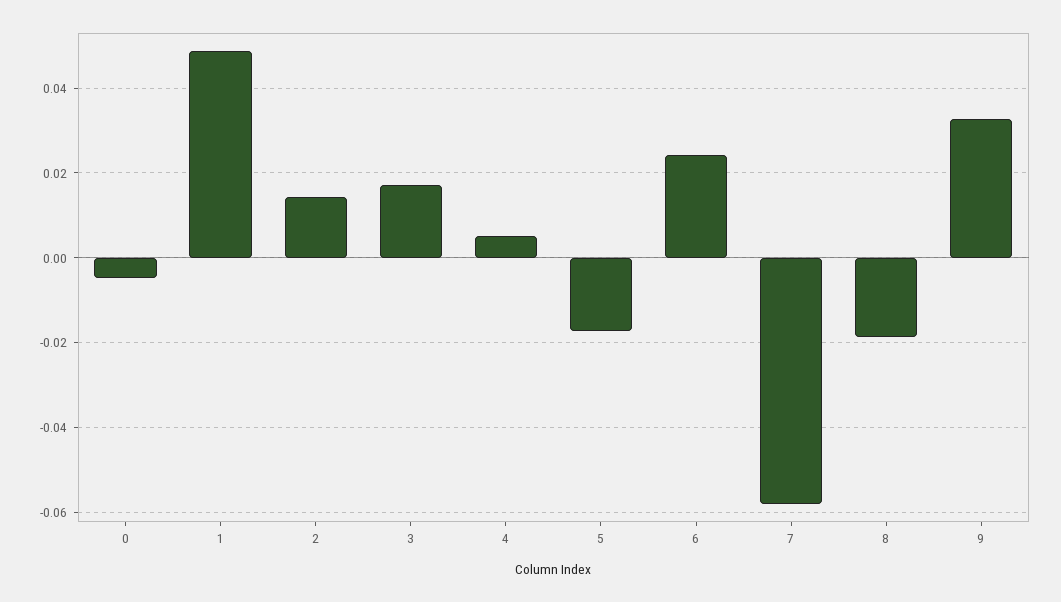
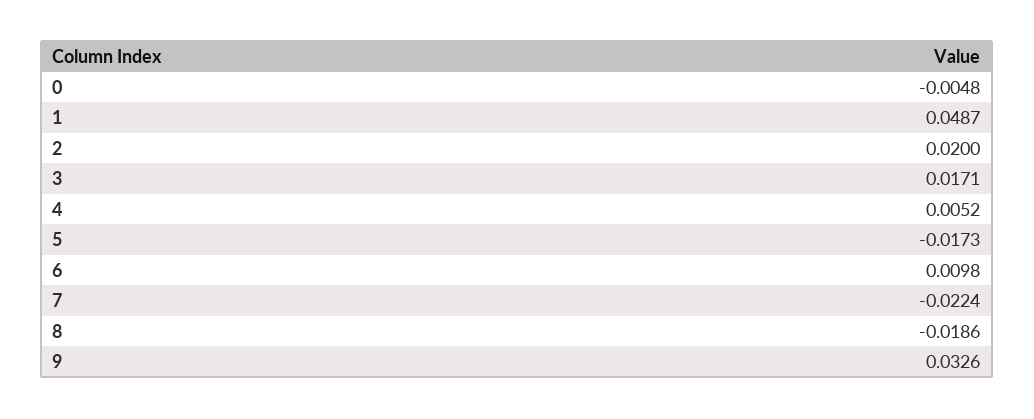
  {
    "0": -0.0048,
    "1": 0.0487,
-   "2": 0.014,
+   "2": 0.02,
    "3": 0.0171,
    "4": 0.0052,
    "5": -0.0173,
-   "6": 0.024,
+   "6": 0.0098,
-   "7": -0.058,
+   "7": -0.0224,
    "8": -0.0186,
    "9": 0.0326
  }

